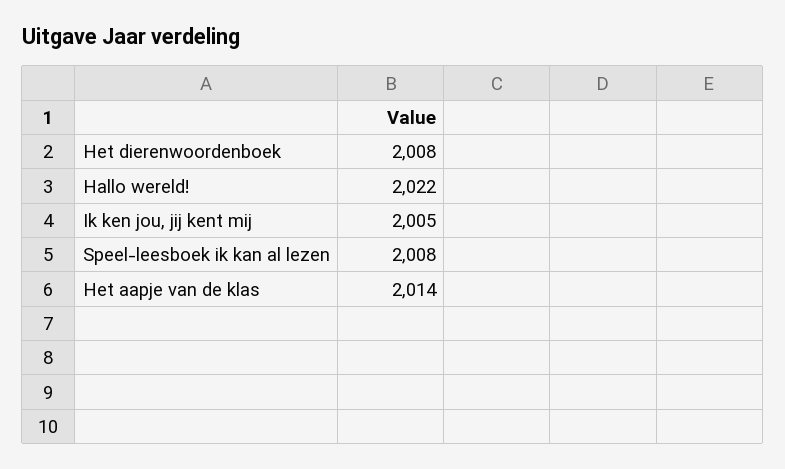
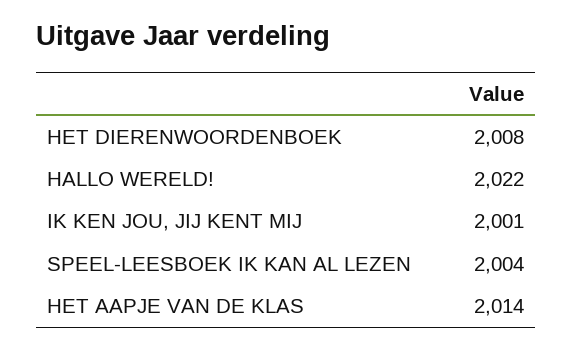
  {
    "Het dierenwoordenboek": 2008,
    "Hallo wereld!": 2022,
-   "Ik ken jou, jij kent mij": 2005,
+   "Ik ken jou, jij kent mij": 2001,
-   "Speel-leesboek ik kan al lezen": 2008,
+   "Speel-leesboek ik kan al lezen": 2004,
    "Het aapje van de klas": 2014
  }

